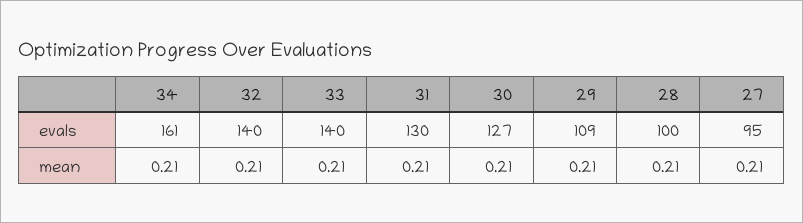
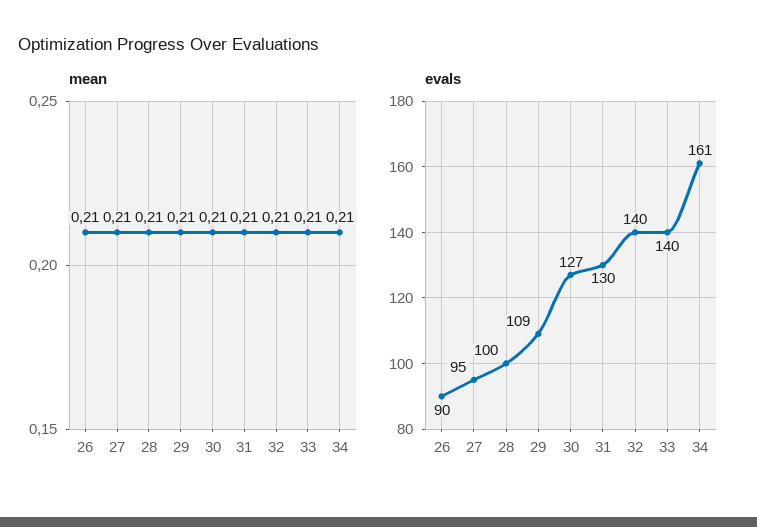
  {
    "evals": {
      "34": 161,
      "32": 140,
      "33": 140,
      "31": 130,
      "30": 127,
      "29": 109,
      "28": 100,
-     "27": 95
+     "27": 95,
+     "26": 90
    },
    "mean": {
      "34": 0.21,
      "32": 0.21,
      "33": 0.21,
      "31": 0.21,
      "30": 0.21,
      "29": 0.21,
      "28": 0.21,
-     "27": 0.21
+     "27": 0.21,
+     "26": 0.21
    }
  }

